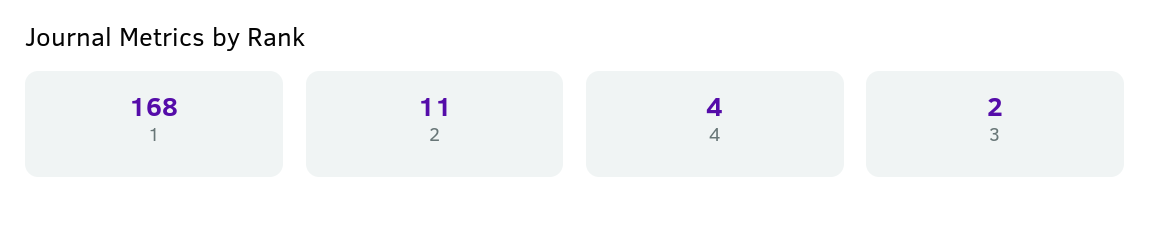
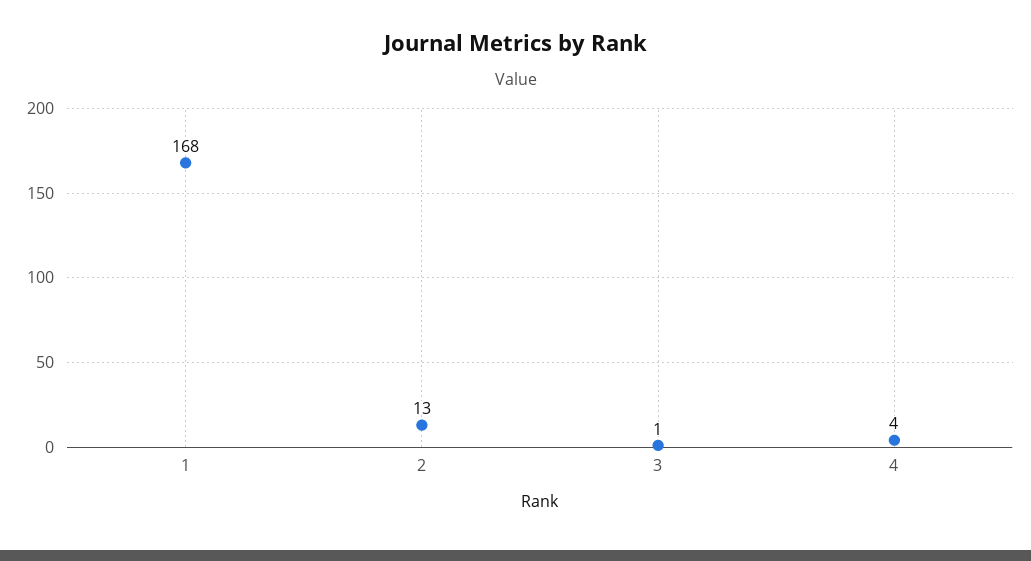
  {
    "1": 168,
-   "2": 11,
+   "2": 13,
    "4": 4,
-   "3": 2
+   "3": 1
  }

